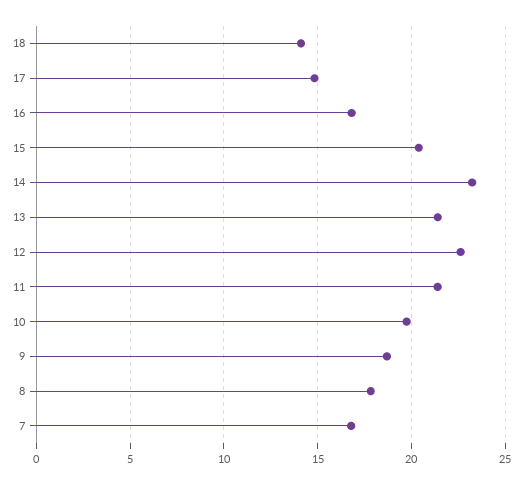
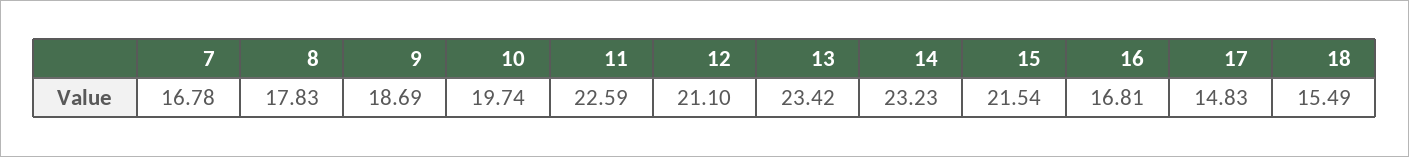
  {
-   "18": 14,
+   "18": 15.49,
    "17": 14.83,
    "16": 16.81,
-   "15": 20.5,
+   "15": 21.54,
    "14": 23.23,
-   "13": 21.5,
+   "13": 23.42,
-   "12": 22.5,
+   "12": 21.1,
-   "11": 21.5,
+   "11": 22.59,
    "10": 19.74,
    "9": 18.69,
    "8": 17.83,
    "7": 16.78
  }

